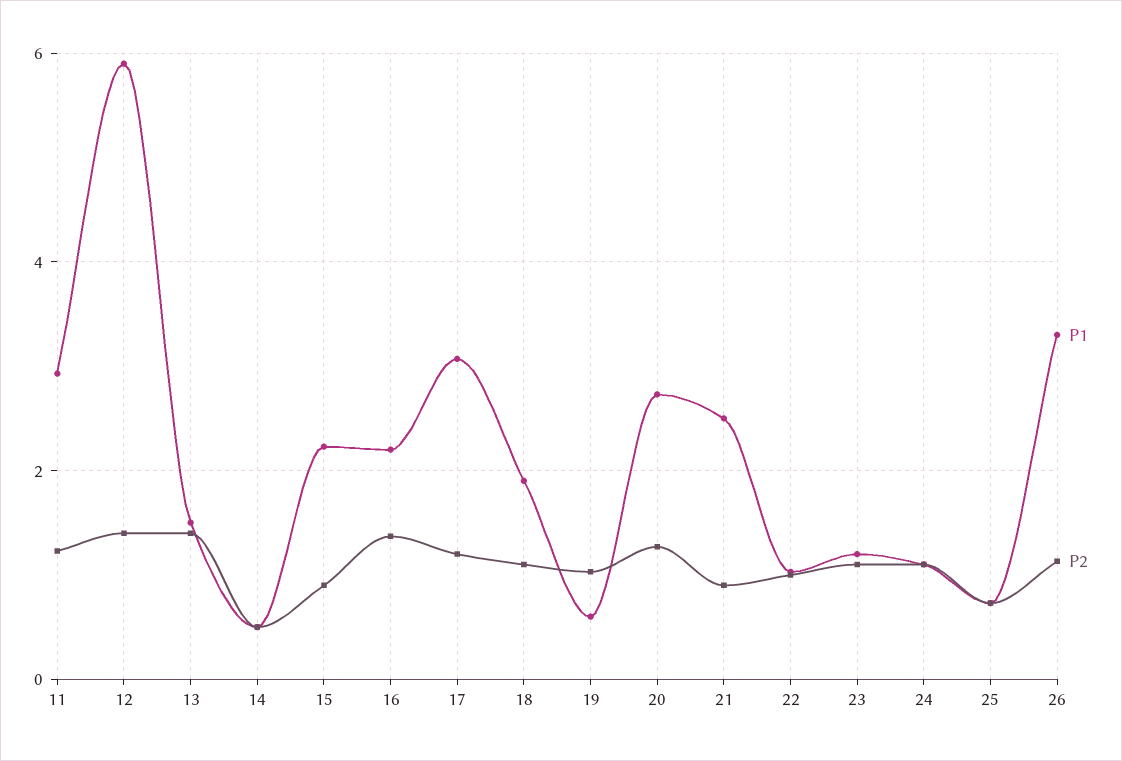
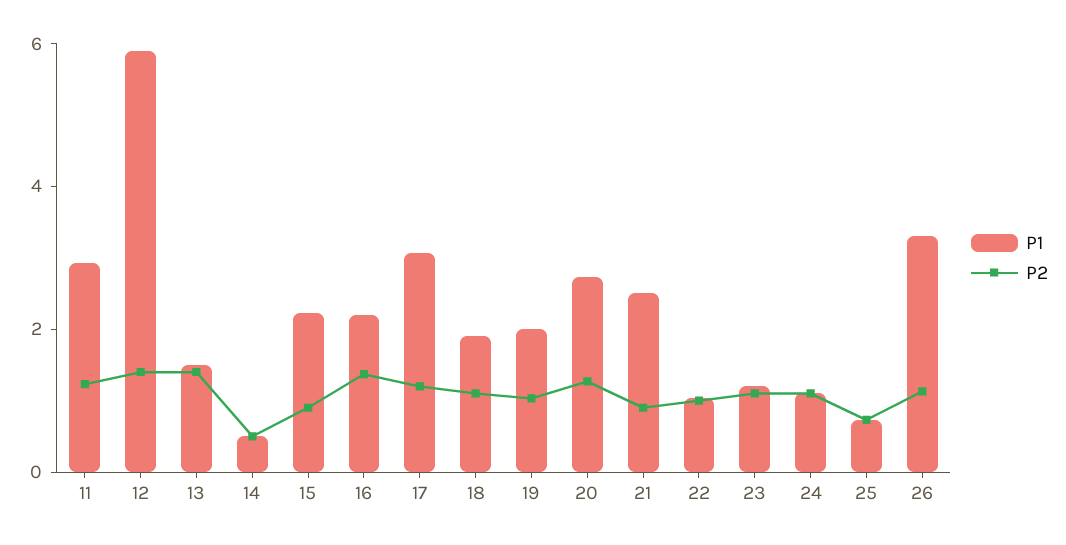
  {
    "P1": {
      "11": 3,
      "12": 6,
      "13": 1.6,
      "14": 0.6,
      "15": 2.2,
      "16": 2.2,
      "17": 3,
      "18": 2,
-     "19": 0.6,
+     "19": 2,
      "20": 2.8,
      "21": 2.6,
      "22": 1,
      "23": 1.2,
      "24": 1.2,
      "25": 0.8,
      "26": 3.4
    },
    "P2": {
      "11": 1.2,
      "12": 1.4,
      "13": 1.4,
      "14": 0.6,
      "15": 1,
      "16": 1.4,
      "17": 1.2,
      "18": 1.2,
      "19": 1,
      "20": 1.2,
      "21": 1,
      "22": 1,
      "23": 1.2,
      "24": 1.2,
      "25": 0.8,
      "26": 1.2
    }
  }

